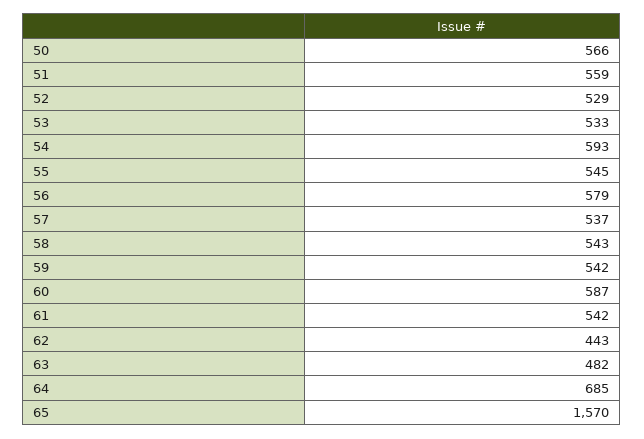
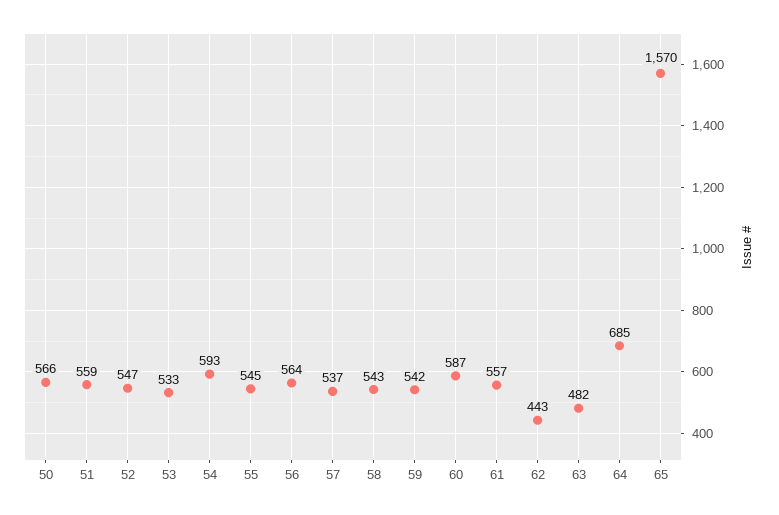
  {
    "50": 566,
    "51": 559,
-   "52": 529,
+   "52": 547,
    "53": 533,
    "54": 593,
    "55": 545,
-   "56": 579,
+   "56": 564,
    "57": 537,
    "58": 543,
    "59": 542,
    "60": 587,
-   "61": 542,
+   "61": 557,
    "62": 443,
    "63": 482,
    "64": 685,
    "65": 1570
  }

